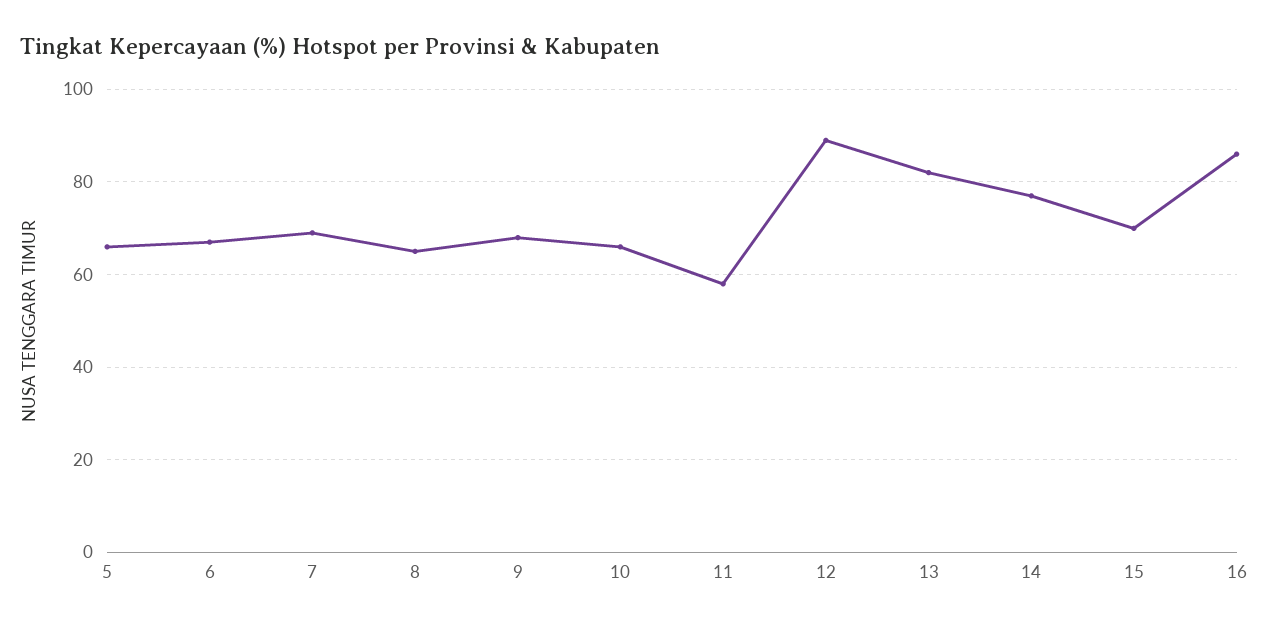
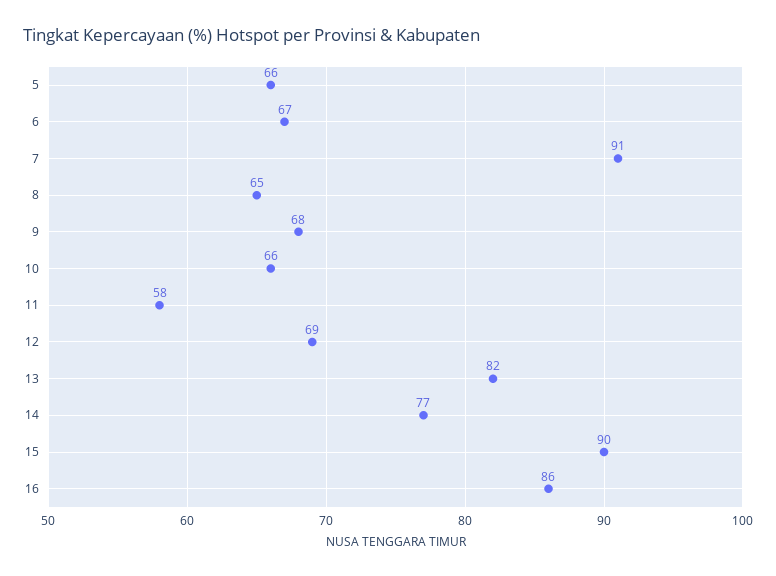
  {
    "5": 66,
    "6": 67,
-   "7": 70,
+   "7": 91,
    "8": 65,
    "9": 68,
    "10": 66,
    "11": 58,
-   "12": 90,
+   "12": 69,
    "13": 82,
    "14": 77,
-   "15": 70,
+   "15": 90,
    "16": 86
  }

